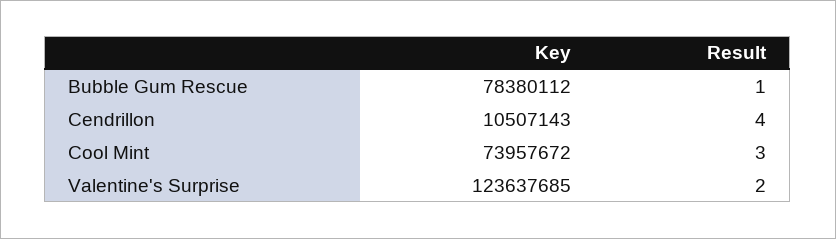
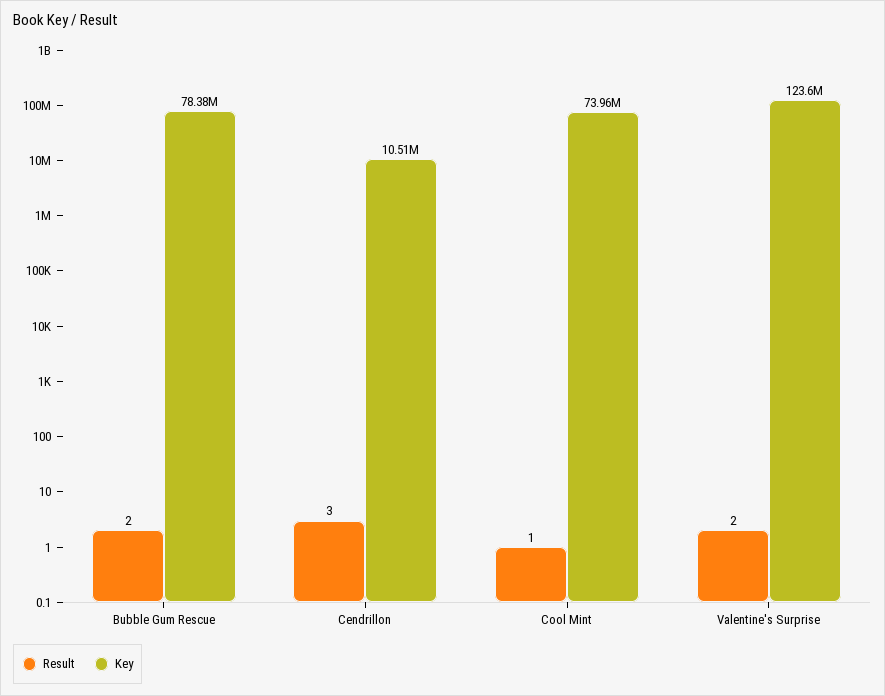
  {
    "Key": {
      "Bubble Gum Rescue": 78380112,
      "Cendrillon": 10507143,
      "Cool Mint": 73957672,
      "Valentine's Surprise": 123637685
    },
    "Result": {
-     "Bubble Gum Rescue": 1,
+     "Bubble Gum Rescue": 2,
-     "Cendrillon": 4,
+     "Cendrillon": 3,
-     "Cool Mint": 3,
+     "Cool Mint": 1,
      "Valentine's Surprise": 2
    }
  }

